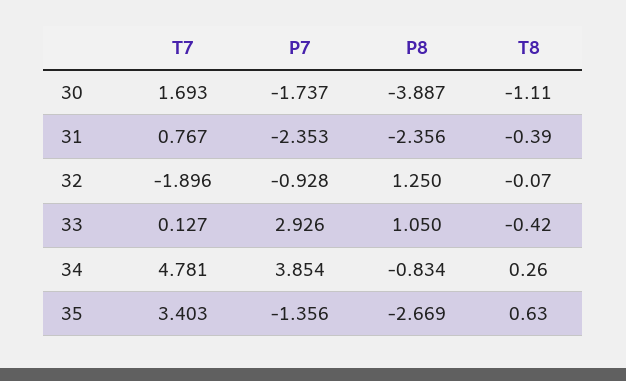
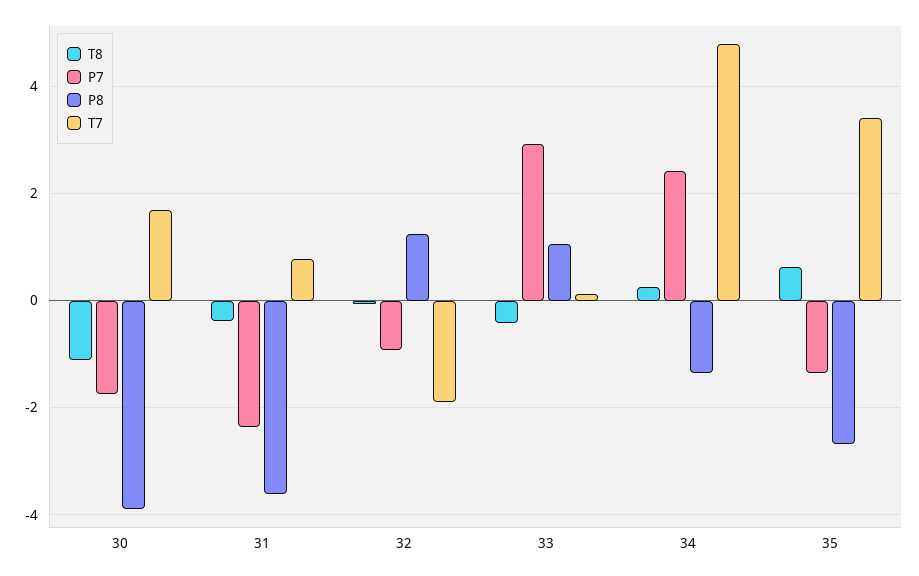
  {
    "T7": {
      "30": 1.693,
      "31": 0.767,
      "32": -1.896,
      "33": 0.127,
      "34": 4.781,
      "35": 3.403
    },
    "P7": {
      "30": -1.737,
      "31": -2.353,
      "32": -0.928,
      "33": 2.926,
-     "34": 3.854,
+     "34": 2.4,
      "35": -1.356
    },
    "P8": {
      "30": -3.887,
-     "31": -2.356,
+     "31": -3.6,
      "32": 1.25,
      "33": 1.05,
-     "34": -0.834,
+     "34": -1.4,
      "35": -2.669
    },
    "T8": {
      "30": -1.11,
      "31": -0.39,
      "32": -0.07,
      "33": -0.42,
      "34": 0.26,
      "35": 0.63
    }
  }

